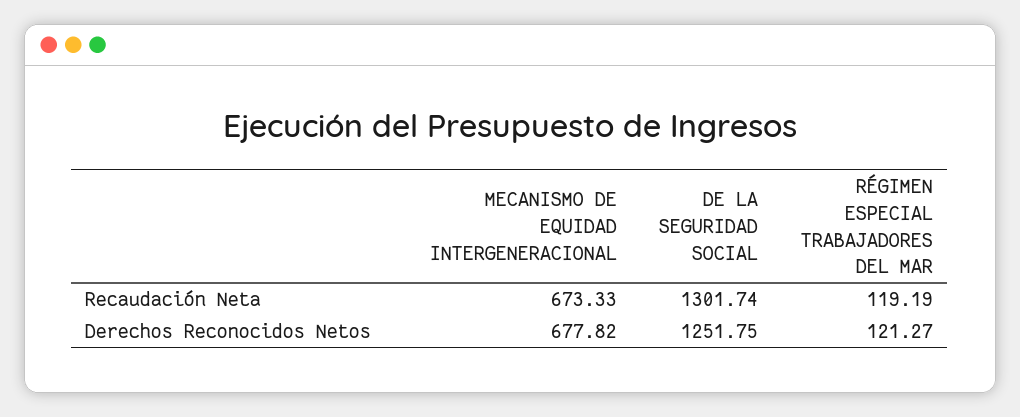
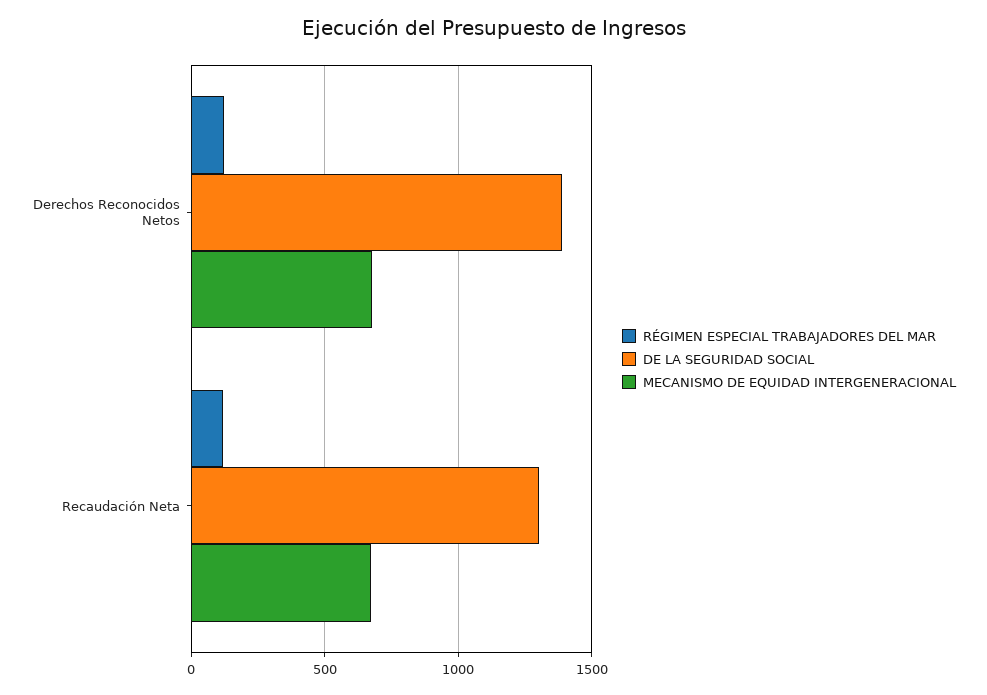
  {
    "MECANISMO DE EQUIDAD INTERGENERACIONAL": {
      "Recaudación Neta": 673.33,
      "Derechos Reconocidos Netos": 677.82
    },
    "DE LA SEGURIDAD SOCIAL": {
      "Recaudación Neta": 1301.74,
-     "Derechos Reconocidos Netos": 1251.75
+     "Derechos Reconocidos Netos": 1400
    },
    "RÉGIMEN ESPECIAL TRABAJADORES DEL MAR": {
      "Recaudación Neta": 119.19,
      "Derechos Reconocidos Netos": 121.27
    }
  }

